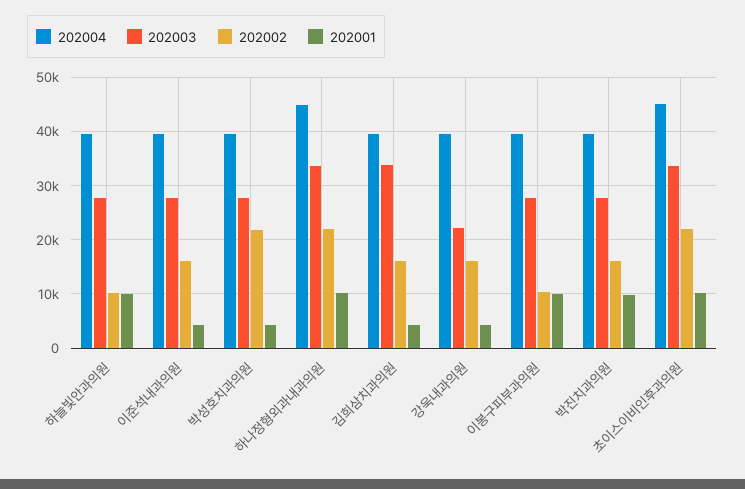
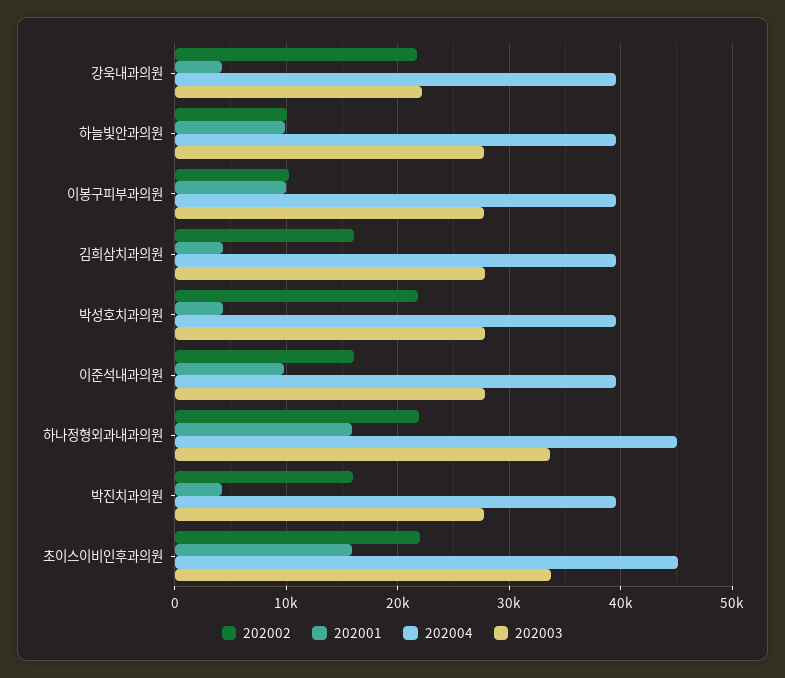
  {
    "202004": {
      "하늘빛안과의원": 40000,
      "이준석내과의원": 40000,
      "박성호치과의원": 40000,
      "하나정형외과내과의원": 45000,
      "김희삼치과의원": 40000,
      "강욱내과의원": 40000,
      "이봉구피부과의원": 40000,
      "박진치과의원": 40000,
      "초이스이비인후과의원": 45000
    },
    "202003": {
      "하늘빛안과의원": 28000,
      "이준석내과의원": 28000,
      "박성호치과의원": 28000,
      "하나정형외과내과의원": 34000,
-     "김희삼치과의원": 34000,
+     "김희삼치과의원": 28000,
      "강욱내과의원": 22000,
      "이봉구피부과의원": 28000,
      "박진치과의원": 28000,
      "초이스이비인후과의원": 34000
    },
    "202002": {
      "하늘빛안과의원": 10000,
      "이준석내과의원": 16000,
      "박성호치과의원": 22000,
      "하나정형외과내과의원": 22000,
      "김희삼치과의원": 16000,
-     "강욱내과의원": 16000,
+     "강욱내과의원": 22000,
      "이봉구피부과의원": 10000,
      "박진치과의원": 16000,
      "초이스이비인후과의원": 22000
    },
    "202001": {
      "하늘빛안과의원": 10000,
-     "이준석내과의원": 4000,
+     "이준석내과의원": 10000,
      "박성호치과의원": 4000,
-     "하나정형외과내과의원": 10000,
+     "하나정형외과내과의원": 16000,
      "김희삼치과의원": 4000,
      "강욱내과의원": 4000,
      "이봉구피부과의원": 10000,
-     "박진치과의원": 10000,
+     "박진치과의원": 4000,
-     "초이스이비인후과의원": 10000
+     "초이스이비인후과의원": 16000
    }
  }

